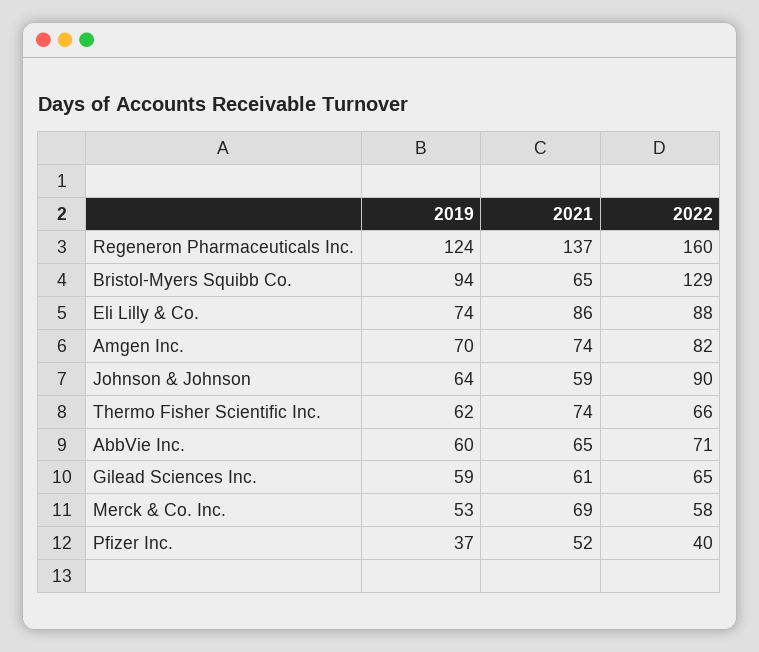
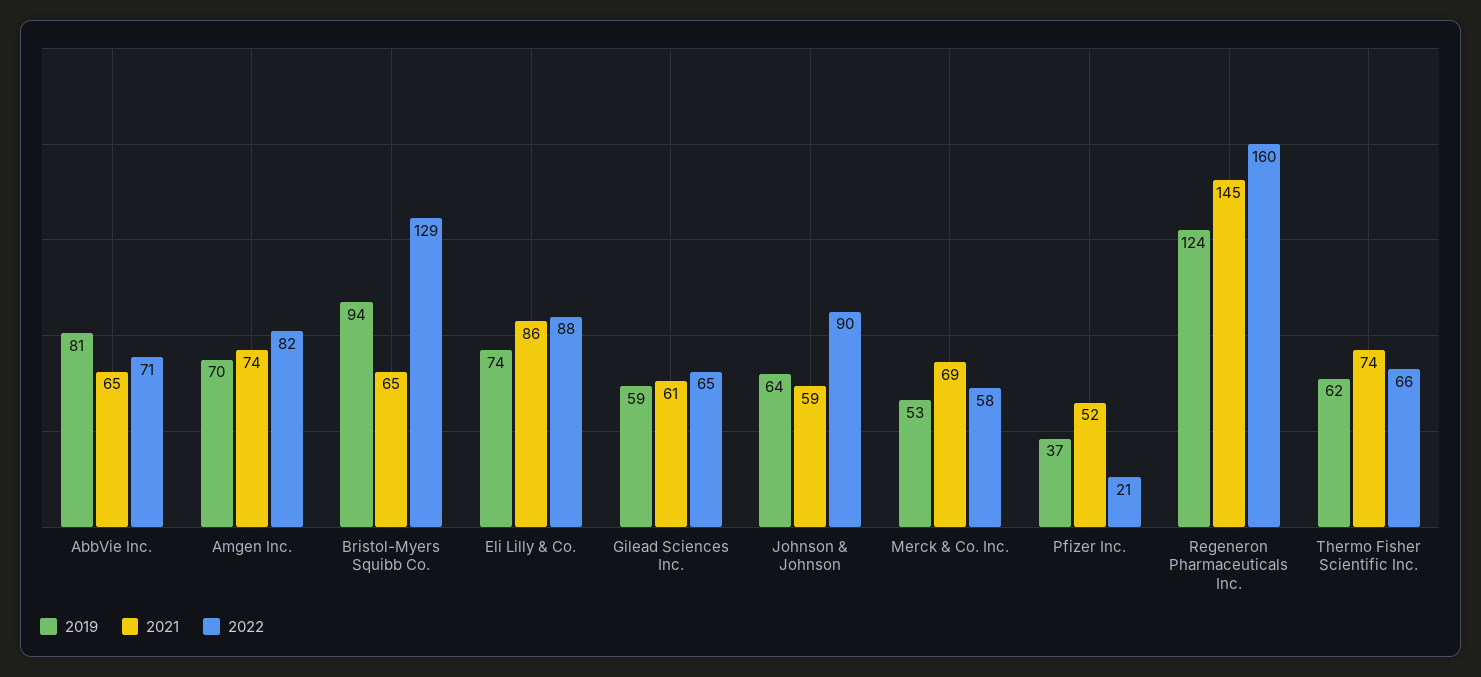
  {
    "2019": {
      "Regeneron Pharmaceuticals Inc.": 124,
      "Bristol-Myers Squibb Co.": 94,
      "Eli Lilly & Co.": 74,
      "Amgen Inc.": 70,
      "Johnson & Johnson": 64,
      "Thermo Fisher Scientific Inc.": 62,
-     "AbbVie Inc.": 60,
+     "AbbVie Inc.": 81,
      "Gilead Sciences Inc.": 59,
      "Merck & Co. Inc.": 53,
      "Pfizer Inc.": 37
    },
    "2021": {
-     "Regeneron Pharmaceuticals Inc.": 137,
+     "Regeneron Pharmaceuticals Inc.": 145,
      "Bristol-Myers Squibb Co.": 65,
      "Eli Lilly & Co.": 86,
      "Amgen Inc.": 74,
      "Johnson & Johnson": 59,
      "Thermo Fisher Scientific Inc.": 74,
      "AbbVie Inc.": 65,
      "Gilead Sciences Inc.": 61,
      "Merck & Co. Inc.": 69,
      "Pfizer Inc.": 52
    },
    "2022": {
      "Regeneron Pharmaceuticals Inc.": 160,
      "Bristol-Myers Squibb Co.": 129,
      "Eli Lilly & Co.": 88,
      "Amgen Inc.": 82,
      "Johnson & Johnson": 90,
      "Thermo Fisher Scientific Inc.": 66,
      "AbbVie Inc.": 71,
      "Gilead Sciences Inc.": 65,
      "Merck & Co. Inc.": 58,
-     "Pfizer Inc.": 40
+     "Pfizer Inc.": 21
    }
  }

